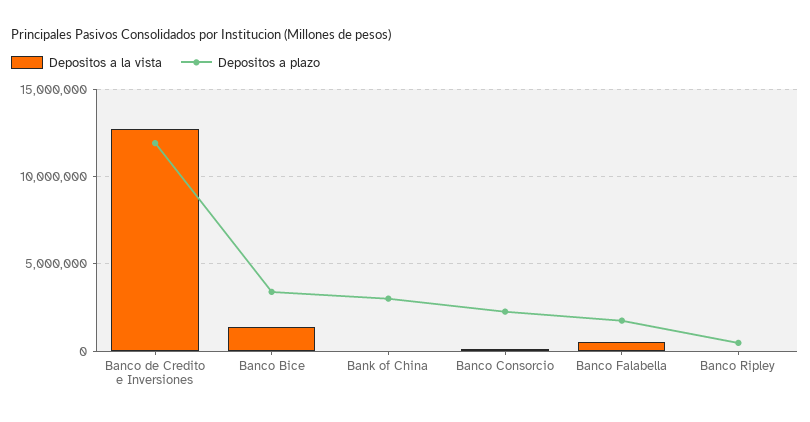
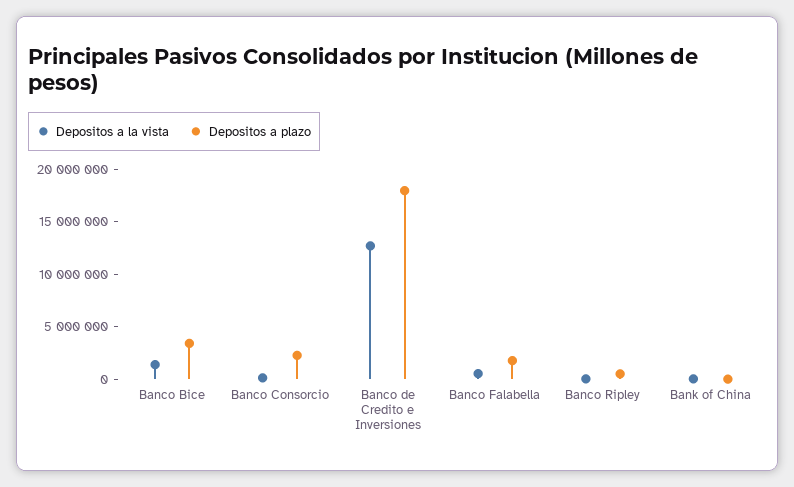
  {
    "Depositos a la vista": {
      "Banco de Credito e Inversiones": 12500000,
      "Banco Bice": 1500000,
      "Bank of China": 0,
      "Banco Consorcio": 0,
      "Banco Falabella": 500000,
      "Banco Ripley": 0
    },
    "Depositos a plazo": {
-     "Banco de Credito e Inversiones": 12000000,
+     "Banco de Credito e Inversiones": 18000000,
      "Banco Bice": 3500000,
-     "Bank of China": 3000000,
+     "Bank of China": 0,
      "Banco Consorcio": 2500000,
      "Banco Falabella": 2000000,
      "Banco Ripley": 500000
    }
  }

